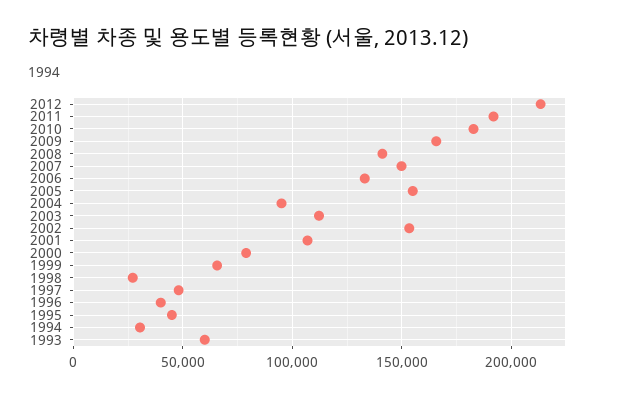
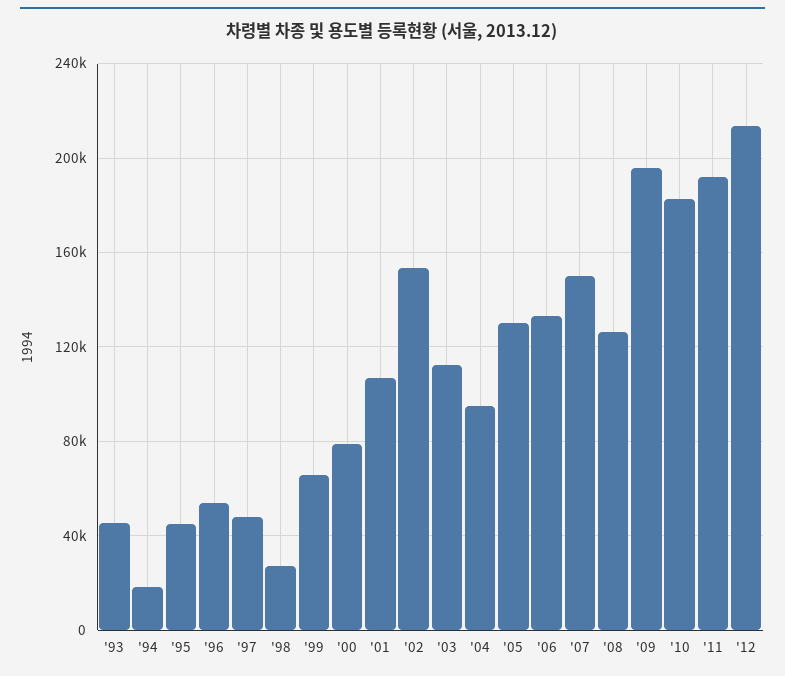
  {
    "2012": 215000,
    "2011": 190000,
    "2010": 185000,
-   "2009": 165000,
+   "2009": 195000,
-   "2008": 140000,
+   "2008": 125000,
    "2007": 150000,
    "2006": 135000,
-   "2005": 155000,
+   "2005": 130000,
    "2004": 95000,
    "2003": 110000,
    "2002": 155000,
    "2001": 105000,
    "2000": 80000,
    "1999": 65000,
    "1998": 25000,
    "1997": 50000,
-   "1996": 40000,
+   "1996": 55000,
    "1995": 45000,
-   "1994": 30000,
+   "1994": 20000,
-   "1993": 60000
+   "1993": 45000
  }

